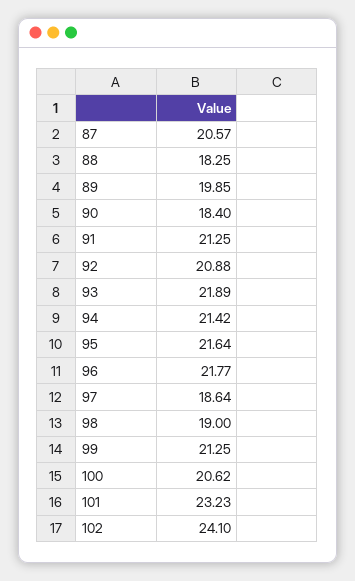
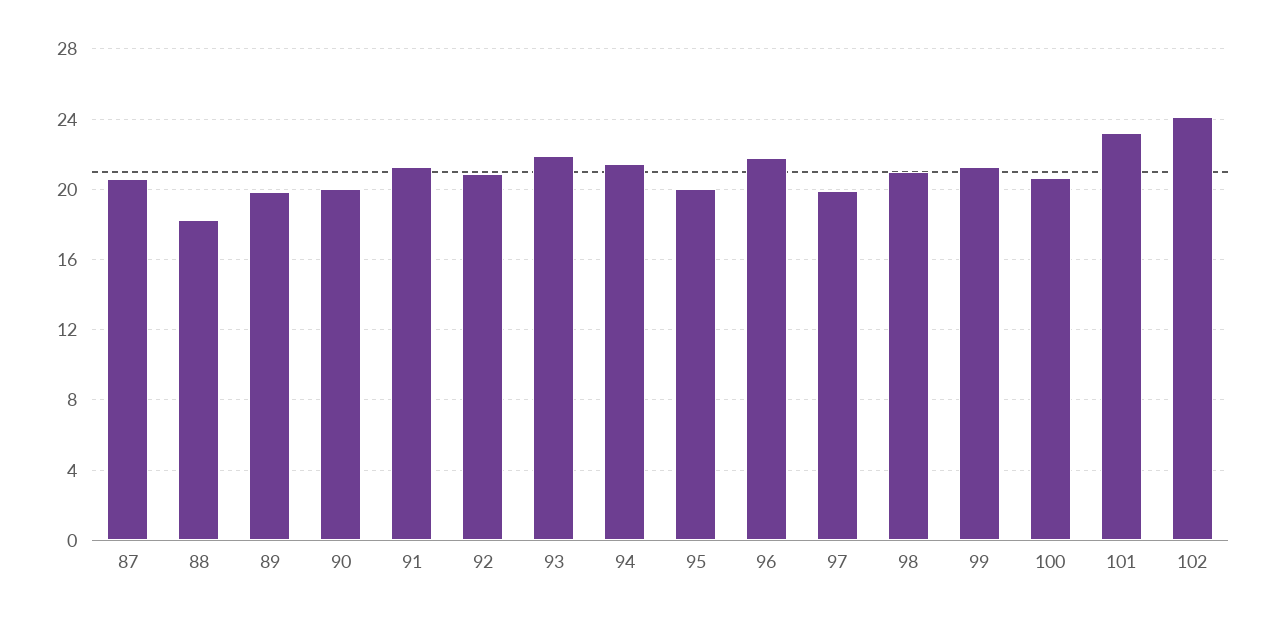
  {
    "87": 20.57,
    "88": 18.25,
    "89": 19.85,
-   "90": 18.4,
+   "90": 20,
    "91": 21.25,
    "92": 20.88,
    "93": 21.89,
    "94": 21.42,
-   "95": 21.64,
+   "95": 20,
    "96": 21.77,
-   "97": 18.64,
+   "97": 20,
-   "98": 19,
+   "98": 21,
    "99": 21.25,
    "100": 20.62,
    "101": 23.23,
    "102": 24.1
  }

